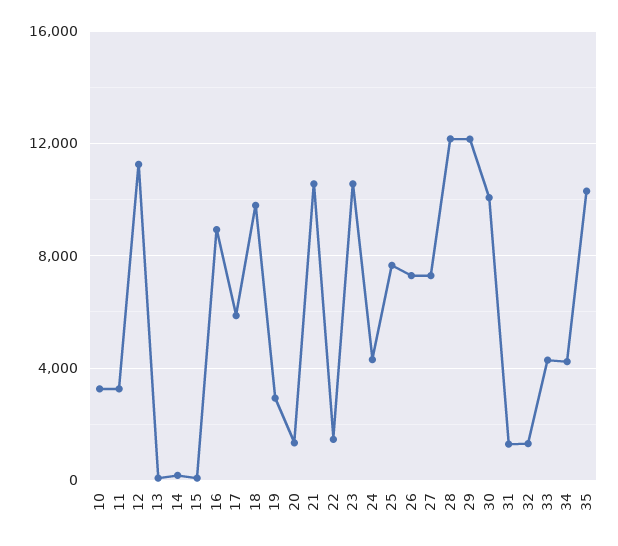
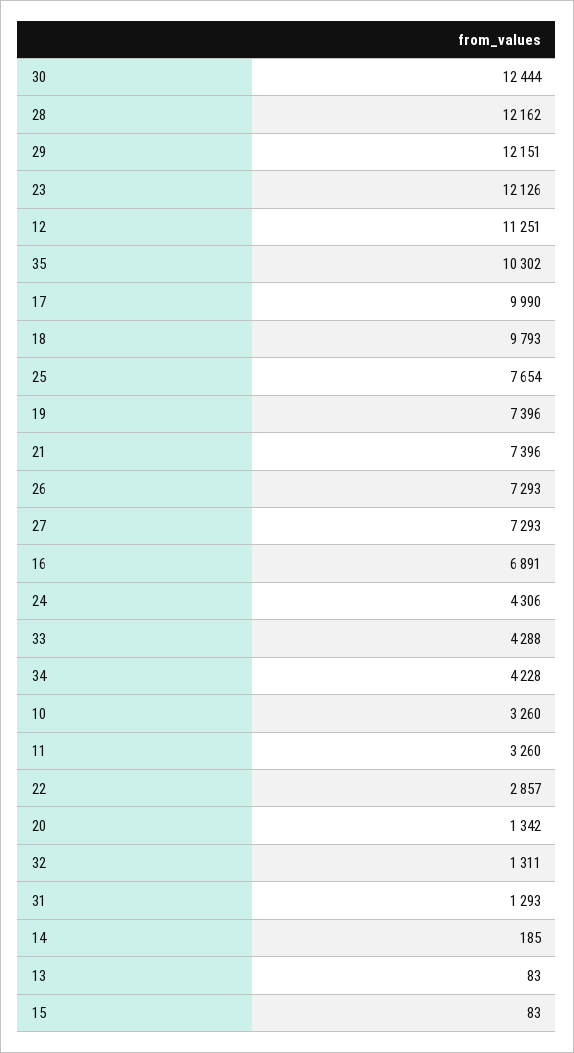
  {
    "10": 3260,
    "11": 3260,
    "12": 11251,
    "13": 83,
    "14": 185,
    "15": 83,
-   "16": 9000,
+   "16": 6891,
-   "17": 6000,
+   "17": 9990,
    "18": 9793,
-   "19": 3000,
+   "19": 7396,
    "20": 1342,
-   "21": 10500,
+   "21": 7396,
-   "22": 1500,
+   "22": 2857,
-   "23": 10500,
+   "23": 12126,
    "24": 4306,
    "25": 7654,
    "26": 7293,
    "27": 7293,
    "28": 12162,
    "29": 12151,
-   "30": 10000,
+   "30": 12444,
    "31": 1293,
    "32": 1311,
    "33": 4288,
    "34": 4228,
    "35": 10302
  }

